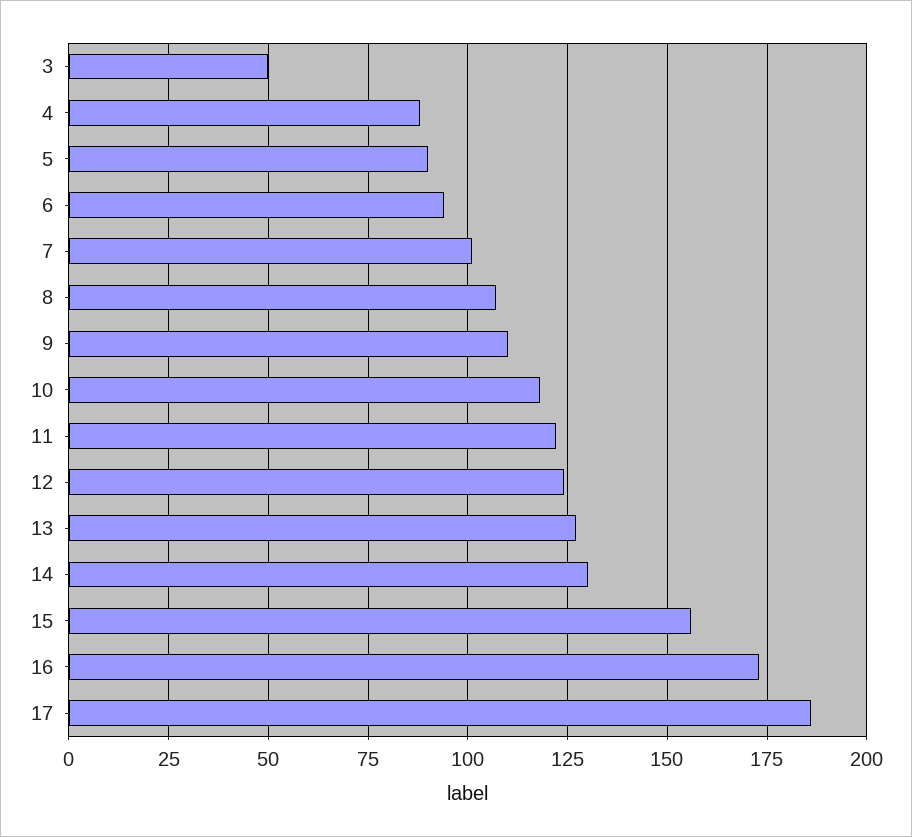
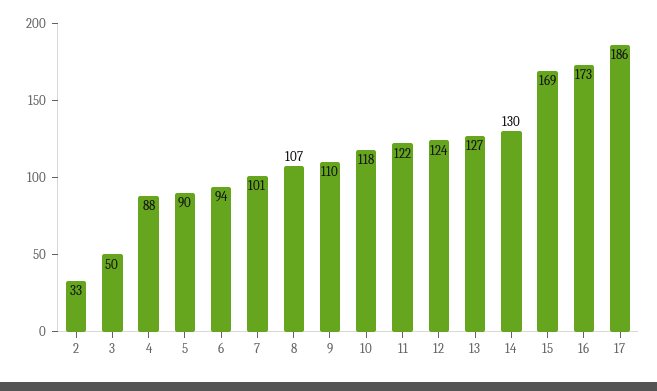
  {
    "3": 50,
    "4": 88,
    "5": 90,
    "6": 94,
    "7": 101,
    "8": 107,
    "9": 110,
    "10": 118,
    "11": 122,
    "12": 124,
    "13": 127,
    "14": 130,
-   "15": 155,
+   "15": 169,
    "16": 173,
-   "17": 186
+   "17": 186,
+   "2": 33
  }

